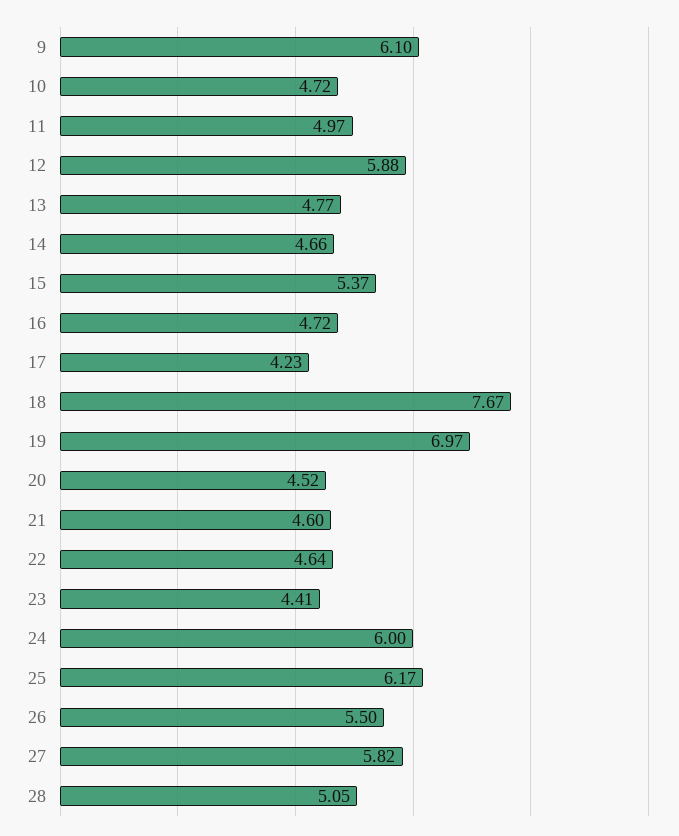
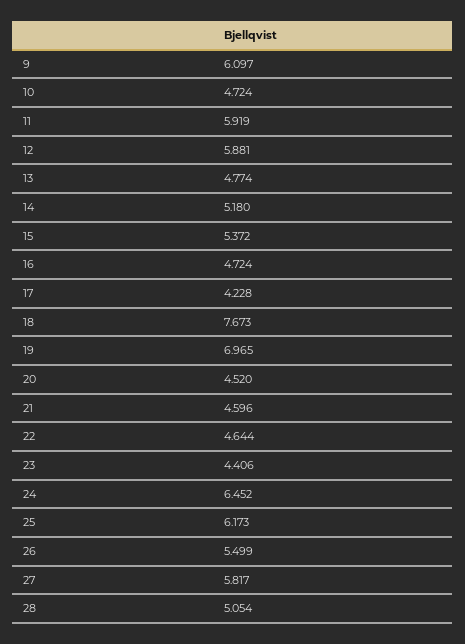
  {
    "9": 6.097,
    "10": 4.724,
-   "11": 4.97,
+   "11": 5.919,
    "12": 5.881,
    "13": 4.774,
-   "14": 4.66,
+   "14": 5.18,
    "15": 5.372,
    "16": 4.724,
    "17": 4.228,
    "18": 7.673,
    "19": 6.965,
    "20": 4.52,
    "21": 4.596,
    "22": 4.644,
    "23": 4.406,
-   "24": 6,
+   "24": 6.452,
    "25": 6.173,
    "26": 5.499,
    "27": 5.817,
    "28": 5.054
  }

